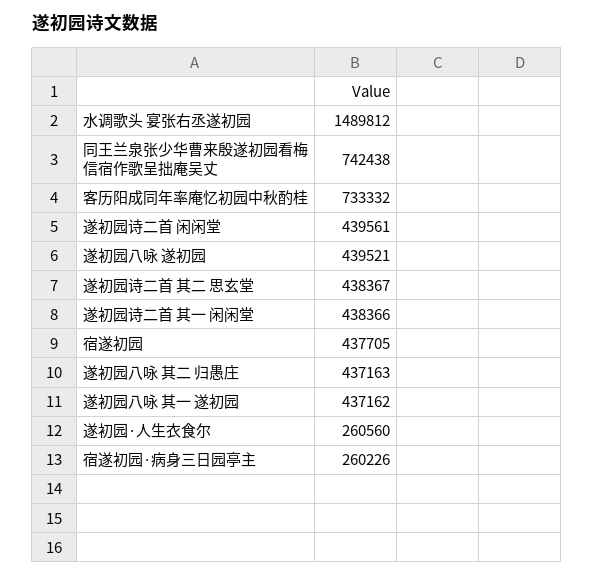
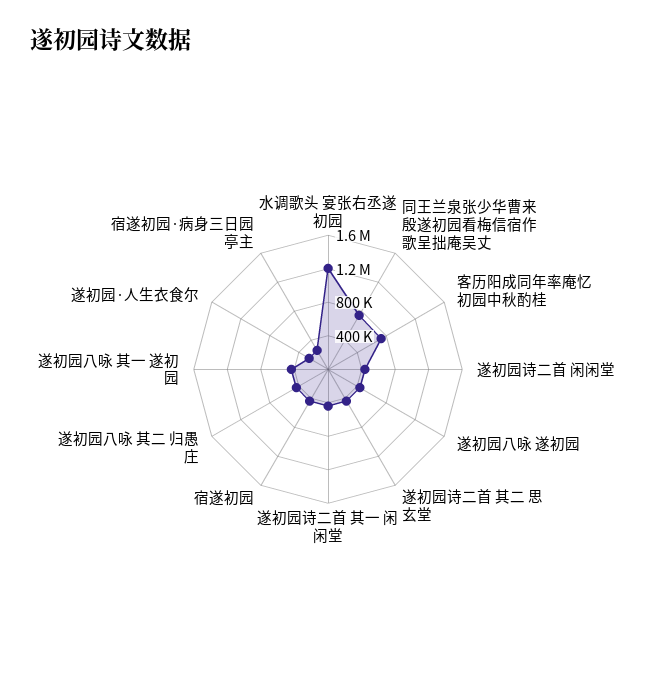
  {
-   "水调歌头 宴张右丞遂初园": 1489812,
+   "水调歌头 宴张右丞遂初园": 1200000,
    "同王兰泉张少华曹来殷遂初园看梅信宿作歌呈拙庵吴丈": 742438,
    "客历阳成同年率庵忆初园中秋酌桂": 733332,
    "遂初园诗二首 闲闲堂": 439561,
    "遂初园八咏 遂初园": 439521,
    "遂初园诗二首 其二 思玄堂": 438367,
    "遂初园诗二首 其一 闲闲堂": 438366,
    "宿遂初园": 437705,
    "遂初园八咏 其二 归愚庄": 437163,
    "遂初园八咏 其一 遂初园": 437162,
    "遂初园·人生衣食尔": 260560,
    "宿遂初园·病身三日园亭主": 260226
  }

